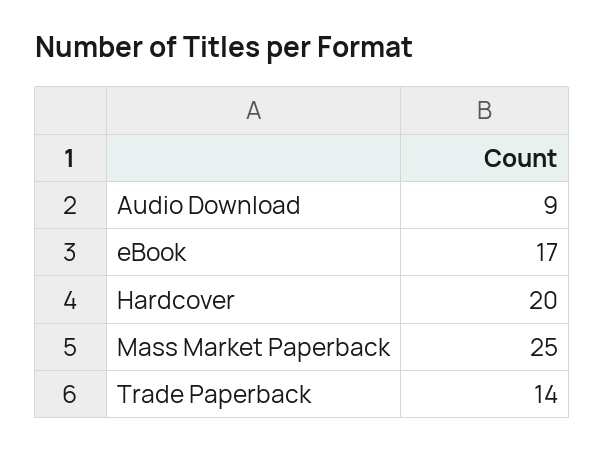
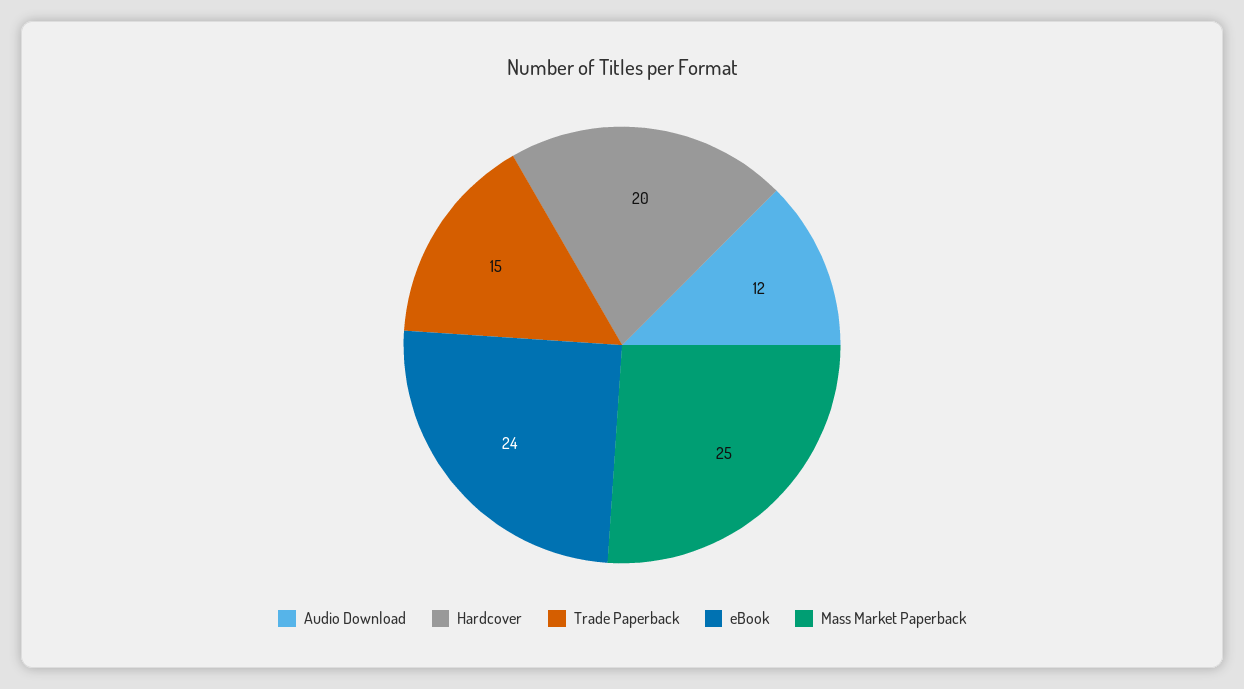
  {
-   "Audio Download": 9,
+   "Audio Download": 12,
-   "eBook": 17,
+   "eBook": 24,
    "Hardcover": 20,
    "Mass Market Paperback": 25,
-   "Trade Paperback": 14
+   "Trade Paperback": 15
  }

